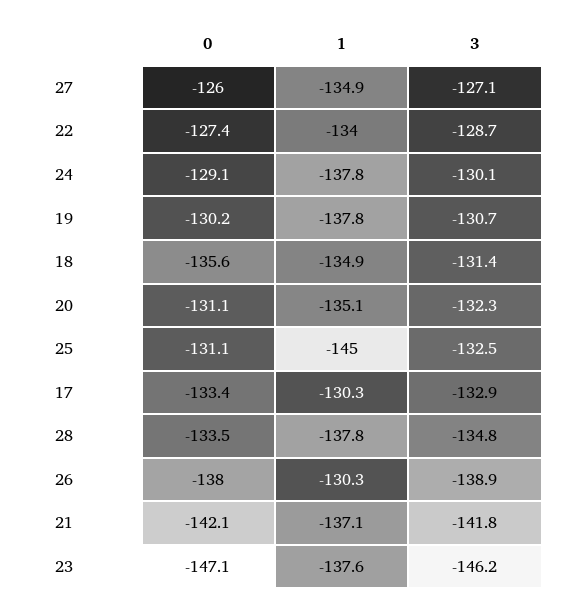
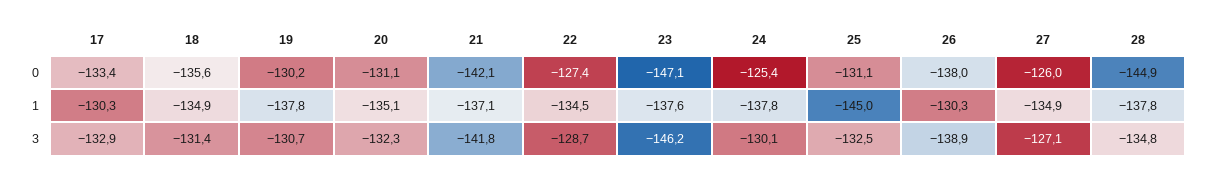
  {
    "0": {
      "27": -126,
      "22": -127.4,
-     "24": -129.1,
+     "24": -125.4,
      "19": -130.2,
      "18": -135.6,
      "20": -131.1,
      "25": -131.1,
      "17": -133.4,
-     "28": -133.5,
+     "28": -144.9,
      "26": -138,
      "21": -142.1,
      "23": -147.1
    },
    "1": {
      "27": -134.9,
-     "22": -134,
+     "22": -134.5,
      "24": -137.8,
      "19": -137.8,
      "18": -134.9,
      "20": -135.1,
      "25": -145,
      "17": -130.3,
      "28": -137.8,
      "26": -130.3,
      "21": -137.1,
      "23": -137.6
    },
    "3": {
      "27": -127.1,
      "22": -128.7,
      "24": -130.1,
      "19": -130.7,
      "18": -131.4,
      "20": -132.3,
      "25": -132.5,
      "17": -132.9,
      "28": -134.8,
      "26": -138.9,
      "21": -141.8,
      "23": -146.2
    }
  }

